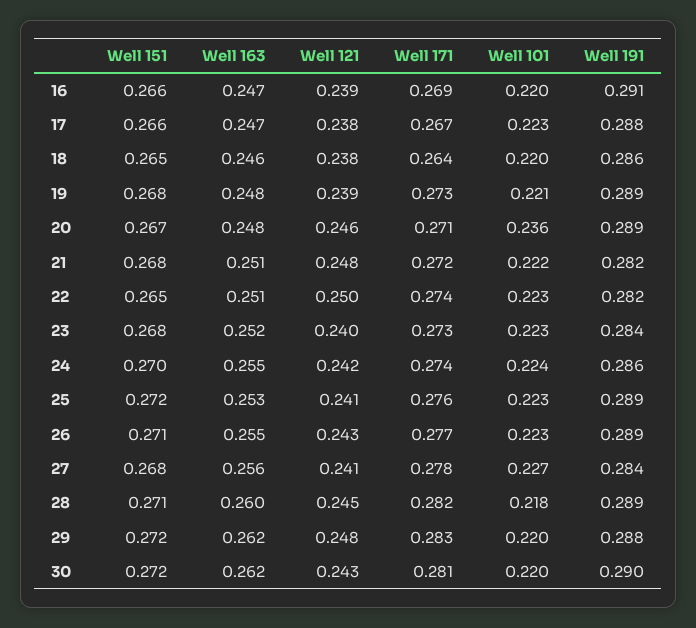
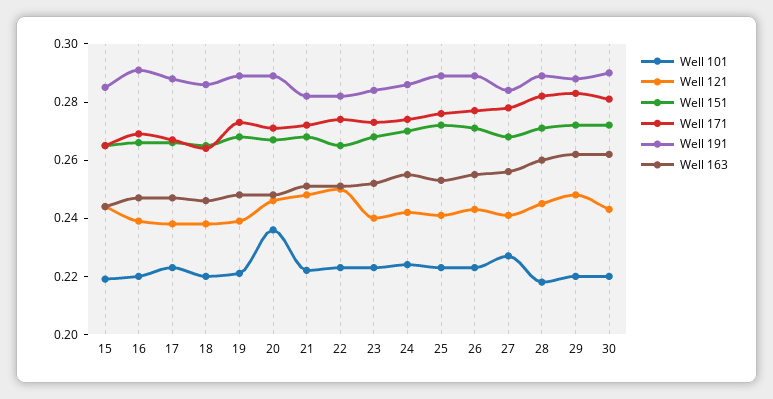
  {
    "Well 151": {
      "16": 0.266,
      "17": 0.266,
      "18": 0.265,
      "19": 0.268,
      "20": 0.267,
      "21": 0.268,
      "22": 0.265,
      "23": 0.268,
      "24": 0.27,
      "25": 0.272,
      "26": 0.271,
      "27": 0.268,
      "28": 0.271,
      "29": 0.272,
-     "30": 0.272
+     "30": 0.272,
+     "15": 0.265
    },
    "Well 163": {
      "16": 0.247,
      "17": 0.247,
      "18": 0.246,
      "19": 0.248,
      "20": 0.248,
      "21": 0.251,
      "22": 0.251,
      "23": 0.252,
      "24": 0.255,
      "25": 0.253,
      "26": 0.255,
      "27": 0.256,
      "28": 0.26,
      "29": 0.262,
-     "30": 0.262
+     "30": 0.262,
+     "15": 0.245
    },
    "Well 121": {
      "16": 0.239,
      "17": 0.238,
      "18": 0.238,
      "19": 0.239,
      "20": 0.246,
      "21": 0.248,
      "22": 0.25,
      "23": 0.24,
      "24": 0.242,
      "25": 0.241,
      "26": 0.243,
      "27": 0.241,
      "28": 0.245,
      "29": 0.248,
-     "30": 0.243
+     "30": 0.243,
+     "15": 0.245
    },
    "Well 171": {
      "16": 0.269,
      "17": 0.267,
      "18": 0.264,
      "19": 0.273,
      "20": 0.271,
      "21": 0.272,
      "22": 0.274,
      "23": 0.273,
      "24": 0.274,
      "25": 0.276,
      "26": 0.277,
      "27": 0.278,
      "28": 0.282,
      "29": 0.283,
-     "30": 0.281
+     "30": 0.281,
+     "15": 0.265
    },
    "Well 101": {
      "16": 0.22,
      "17": 0.223,
      "18": 0.22,
      "19": 0.221,
      "20": 0.236,
      "21": 0.222,
      "22": 0.223,
      "23": 0.223,
      "24": 0.224,
      "25": 0.223,
      "26": 0.223,
      "27": 0.227,
      "28": 0.218,
      "29": 0.22,
-     "30": 0.22
+     "30": 0.22,
+     "15": 0.22
    },
    "Well 191": {
      "16": 0.291,
      "17": 0.288,
      "18": 0.286,
      "19": 0.289,
      "20": 0.289,
      "21": 0.282,
      "22": 0.282,
      "23": 0.284,
      "24": 0.286,
      "25": 0.289,
      "26": 0.289,
      "27": 0.284,
      "28": 0.289,
      "29": 0.288,
-     "30": 0.29
+     "30": 0.29,
+     "15": 0.285
    }
  }

